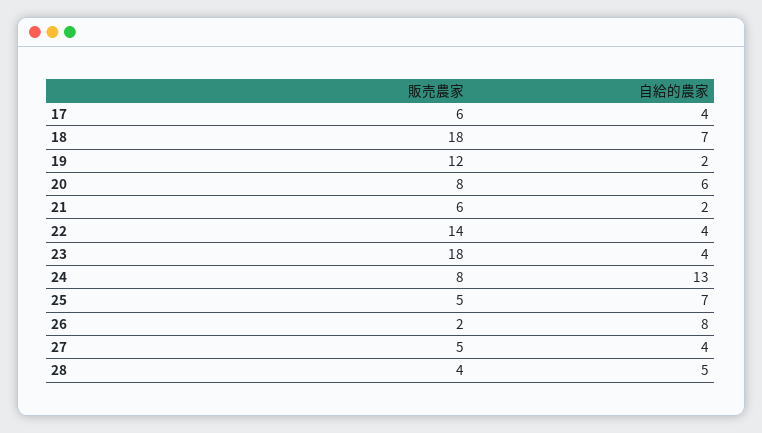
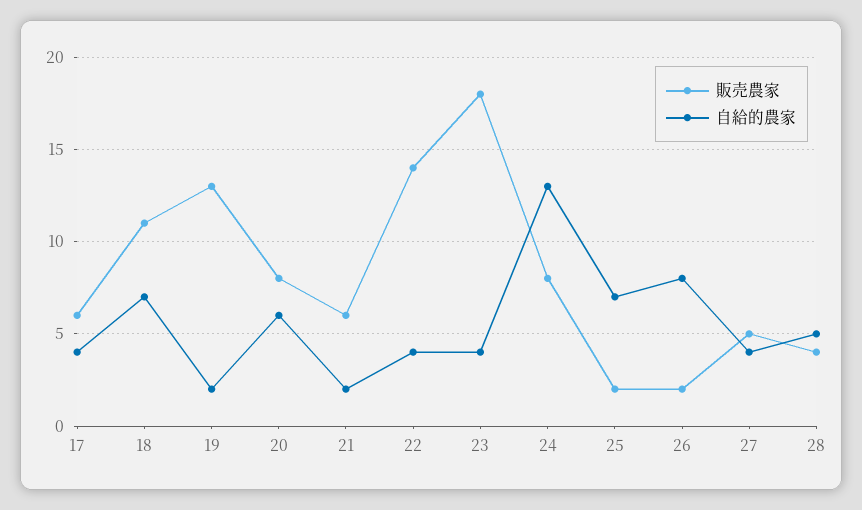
  {
    "販売農家": {
      "17": 6,
-     "18": 18,
+     "18": 11,
-     "19": 12,
+     "19": 13,
      "20": 8,
      "21": 6,
      "22": 14,
      "23": 18,
      "24": 8,
-     "25": 5,
+     "25": 2,
      "26": 2,
      "27": 5,
      "28": 4
    },
    "自給的農家": {
      "17": 4,
      "18": 7,
      "19": 2,
      "20": 6,
      "21": 2,
      "22": 4,
      "23": 4,
      "24": 13,
      "25": 7,
      "26": 8,
      "27": 4,
      "28": 5
    }
  }

